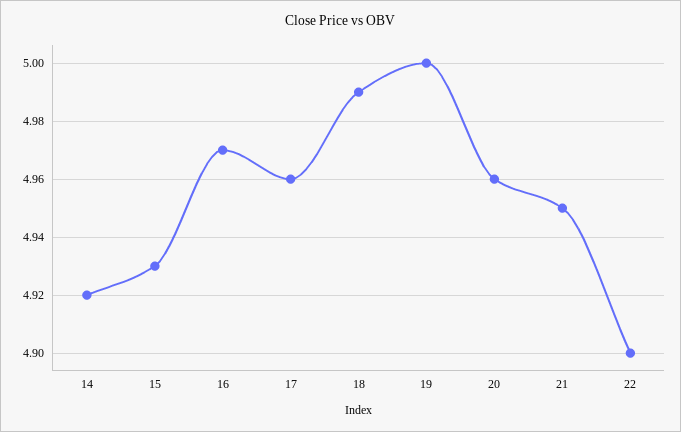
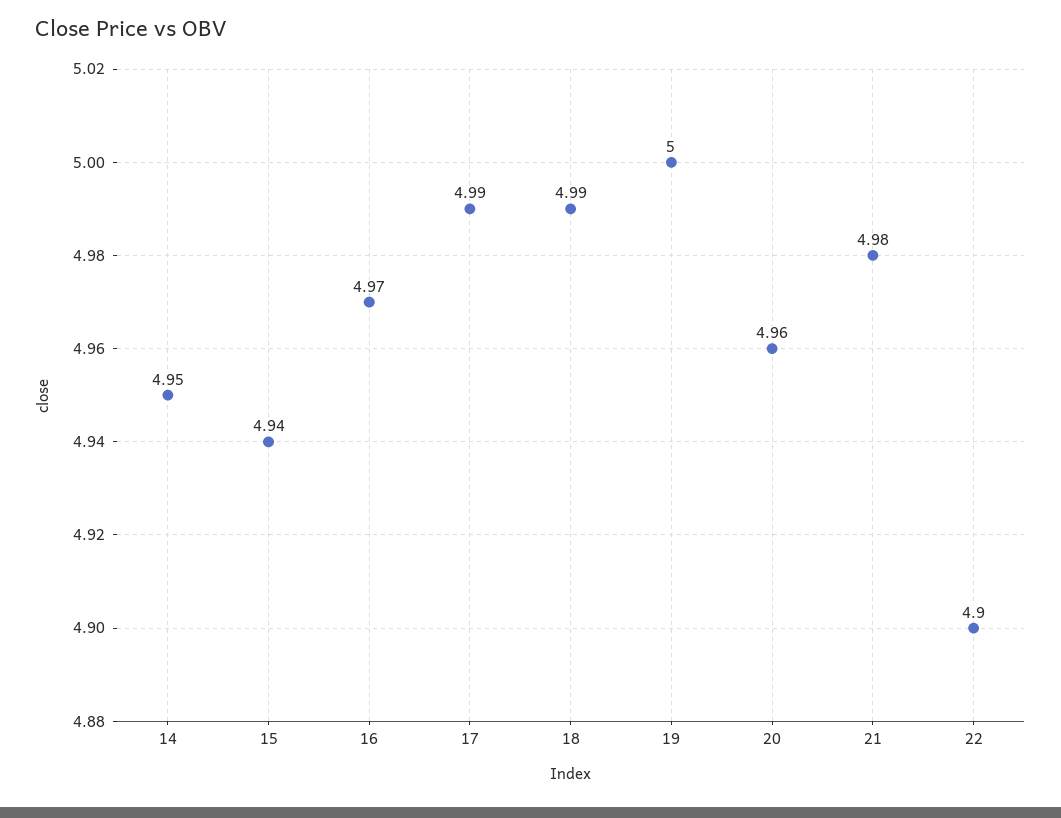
  {
-   "14": 4.92,
+   "14": 4.95,
-   "15": 4.93,
+   "15": 4.94,
    "16": 4.97,
-   "17": 4.96,
+   "17": 4.99,
    "18": 4.99,
    "19": 5,
    "20": 4.96,
-   "21": 4.95,
+   "21": 4.98,
    "22": 4.9
  }

